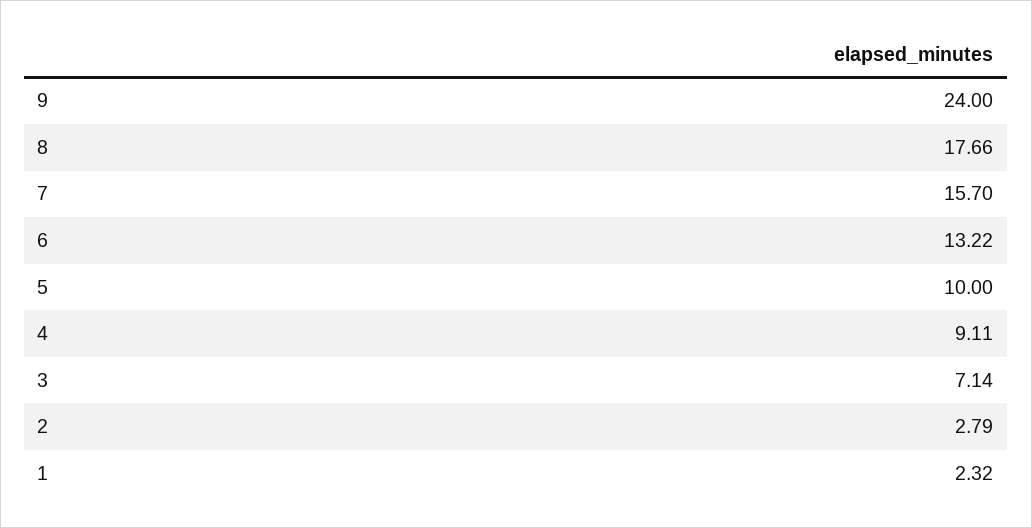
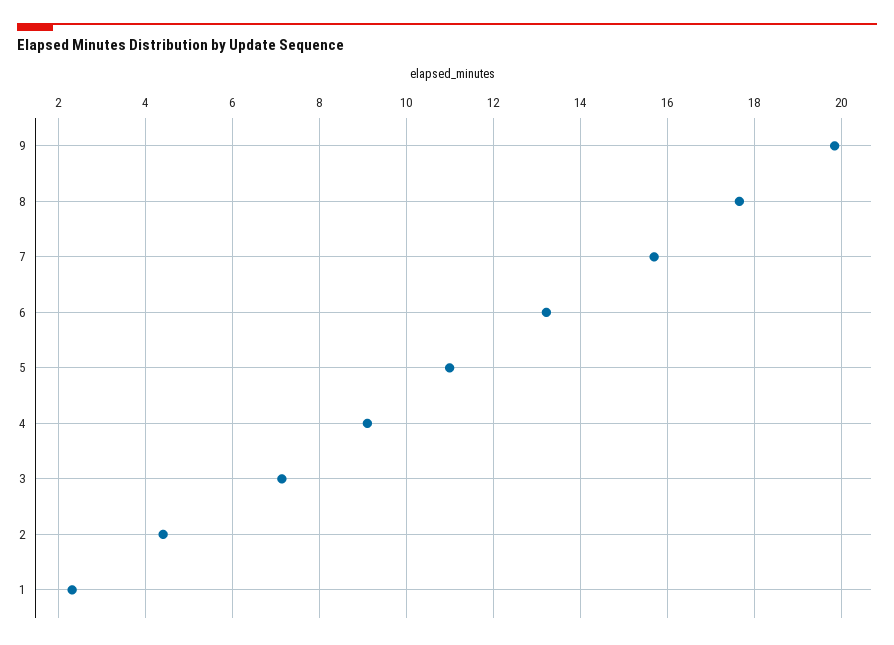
  {
-   "9": 24,
+   "9": 19.8,
    "8": 17.66,
    "7": 15.7,
    "6": 13.22,
-   "5": 10,
+   "5": 11,
    "4": 9.11,
    "3": 7.14,
-   "2": 2.79,
+   "2": 4.4,
    "1": 2.32
  }

